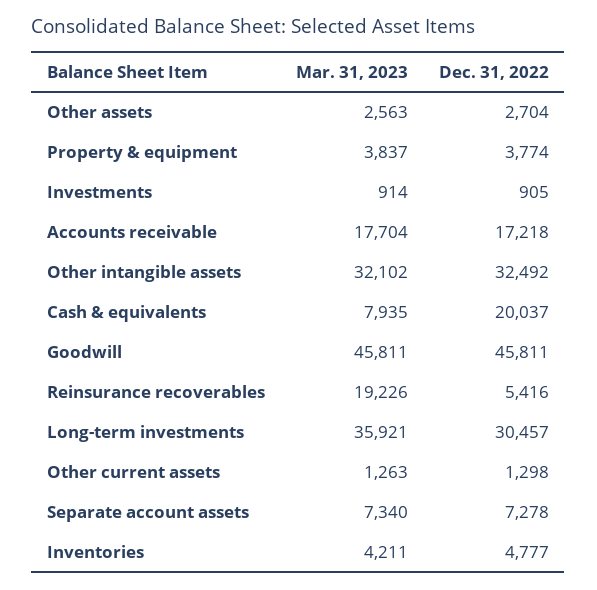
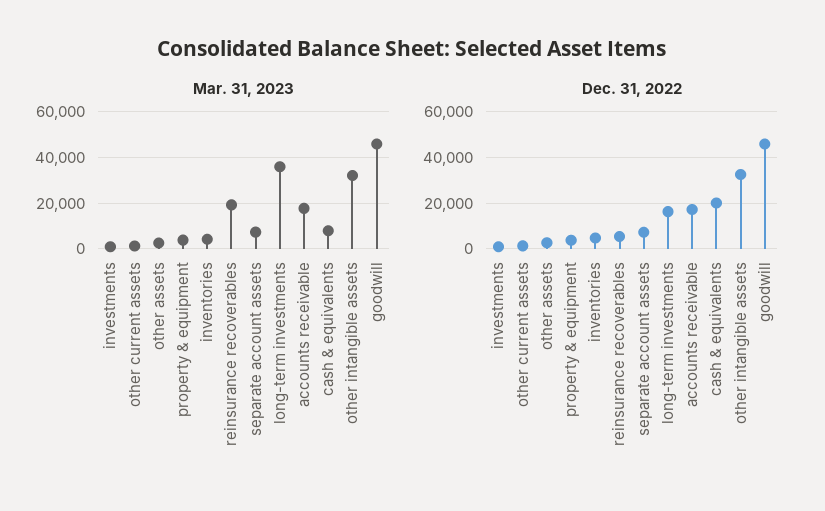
  {
    "Mar. 31, 2023": {
      "Other assets": 2563,
      "Property & equipment": 3837,
      "Investments": 914,
      "Accounts receivable": 17704,
      "Other intangible assets": 32102,
      "Cash & equivalents": 7935,
      "Goodwill": 45811,
      "Reinsurance recoverables": 19226,
      "Long-term investments": 35921,
      "Other current assets": 1263,
      "Separate account assets": 7340,
      "Inventories": 4211
    },
    "Dec. 31, 2022": {
      "Other assets": 2704,
      "Property & equipment": 3774,
      "Investments": 905,
      "Accounts receivable": 17218,
      "Other intangible assets": 32492,
      "Cash & equivalents": 20037,
      "Goodwill": 45811,
      "Reinsurance recoverables": 5416,
-     "Long-term investments": 30457,
+     "Long-term investments": 15000,
      "Other current assets": 1298,
      "Separate account assets": 7278,
      "Inventories": 4777
    }
  }

